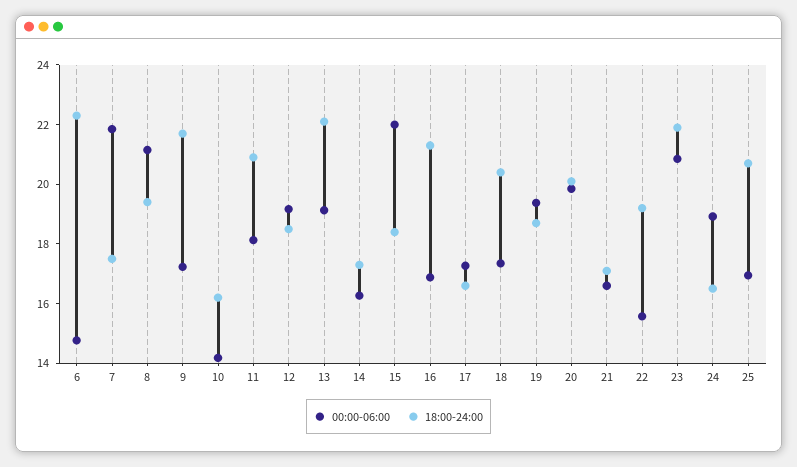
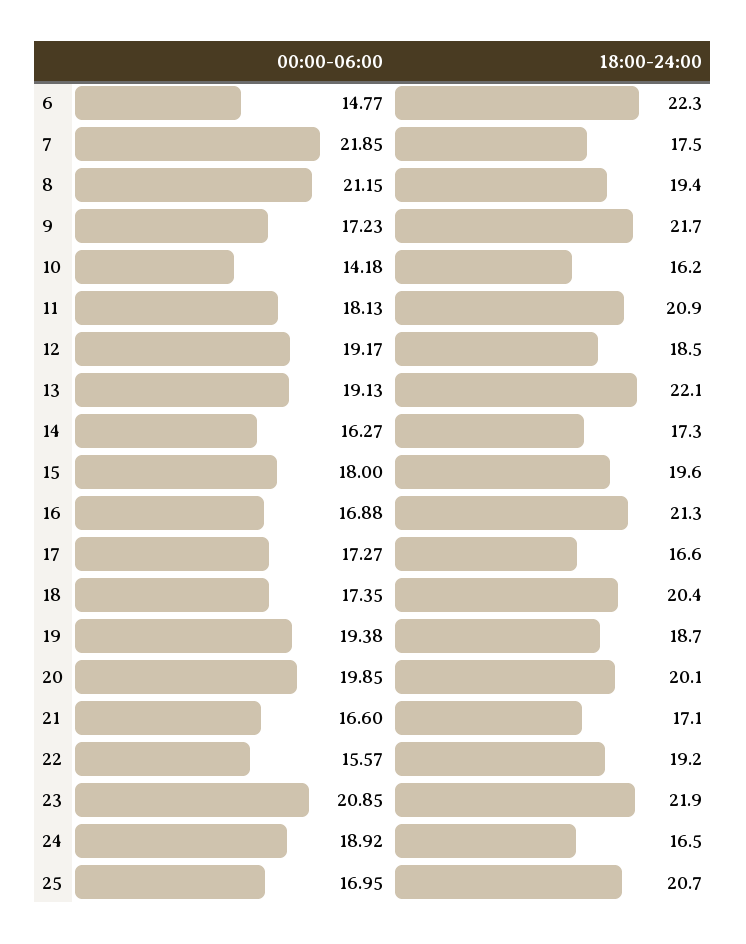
  {
    "00:00-06:00": {
      "6": 14.77,
      "7": 21.85,
      "8": 21.15,
      "9": 17.23,
      "10": 14.18,
      "11": 18.13,
      "12": 19.17,
      "13": 19.13,
      "14": 16.27,
-     "15": 22,
+     "15": 18,
      "16": 16.88,
      "17": 17.27,
      "18": 17.35,
      "19": 19.38,
      "20": 19.85,
      "21": 16.6,
      "22": 15.57,
      "23": 20.85,
      "24": 18.92,
      "25": 16.95
    },
    "18:00-24:00": {
      "6": 22.3,
      "7": 17.5,
      "8": 19.4,
      "9": 21.7,
      "10": 16.2,
      "11": 20.9,
      "12": 18.5,
      "13": 22.1,
      "14": 17.3,
-     "15": 18.5,
+     "15": 19.6,
      "16": 21.3,
      "17": 16.6,
      "18": 20.4,
      "19": 18.7,
      "20": 20.1,
      "21": 17.1,
      "22": 19.2,
      "23": 21.9,
      "24": 16.5,
      "25": 20.7
    }
  }

